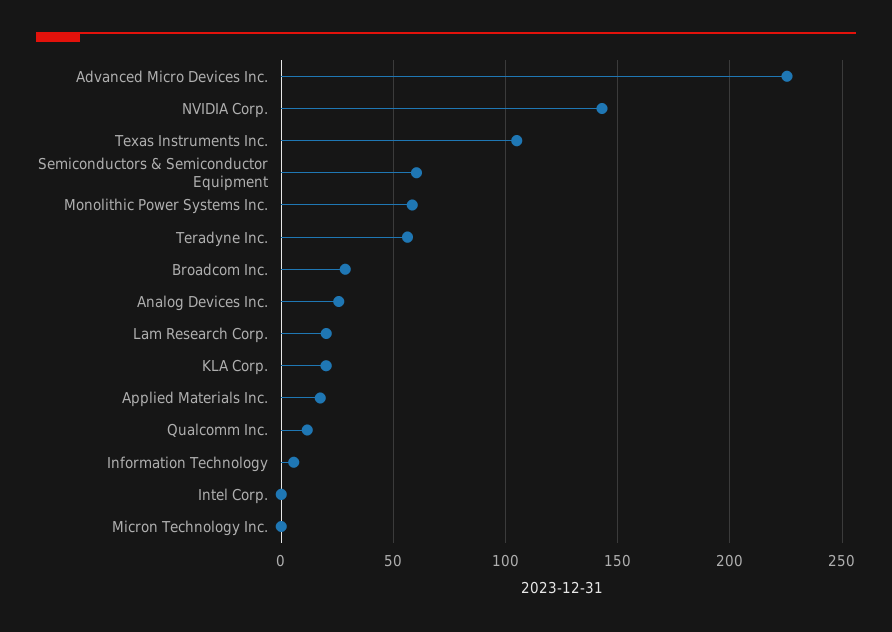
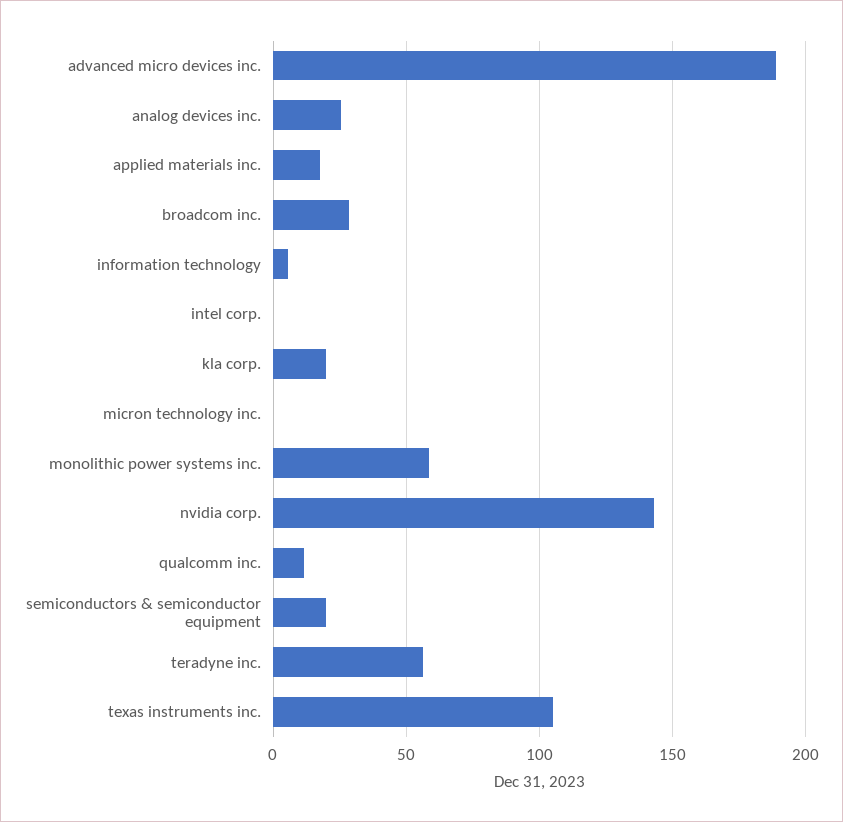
  {
-   "Advanced Micro Devices Inc.": 225,
+   "Advanced Micro Devices Inc.": 190,
    "NVIDIA Corp.": 145,
    "Texas Instruments Inc.": 105,
-   "Semiconductors & Semiconductor Equipment": 60,
+   "Semiconductors & Semiconductor Equipment": 20,
    "Monolithic Power Systems Inc.": 60,
    "Teradyne Inc.": 55,
    "Broadcom Inc.": 30,
    "Analog Devices Inc.": 25,
-   "Lam Research Corp.": 20,
    "KLA Corp.": 20,
    "Applied Materials Inc.": 15,
    "Qualcomm Inc.": 10,
    "Information Technology": 5,
    "Intel Corp.": 0,
    "Micron Technology Inc.": 0
  }

